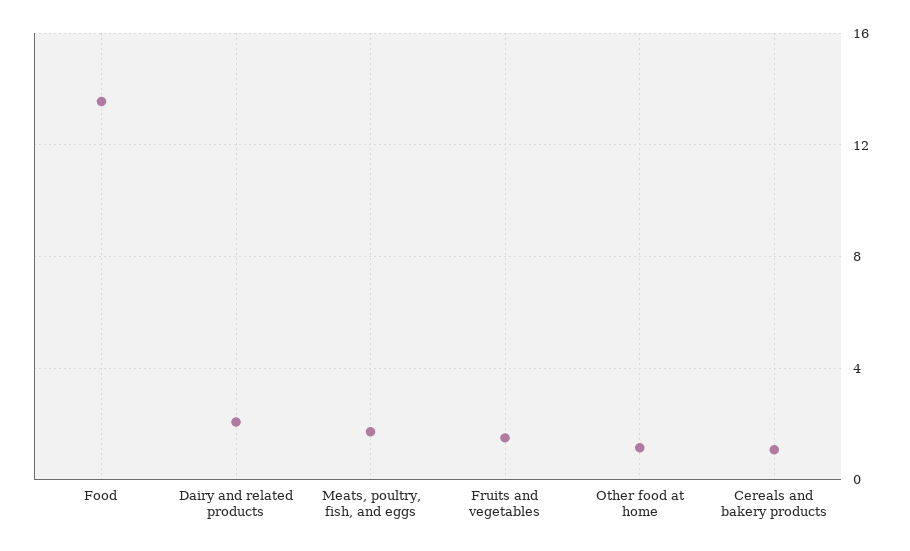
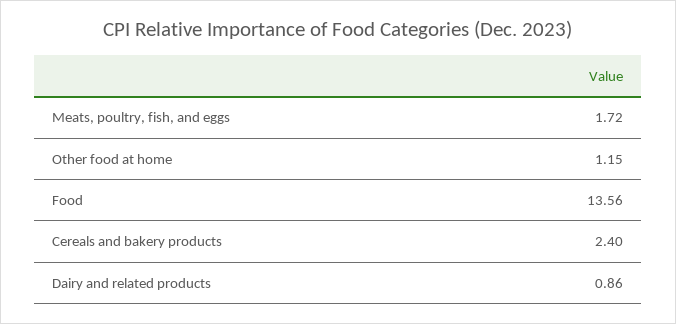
  {
    "Food": 13.56,
-   "Dairy and related products": 2,
+   "Dairy and related products": 0.86,
    "Meats, poultry, fish, and eggs": 1.72,
-   "Fruits and vegetables": 1.5,
    "Other food at home": 1.15,
-   "Cereals and bakery products": 1
+   "Cereals and bakery products": 2.4
  }

